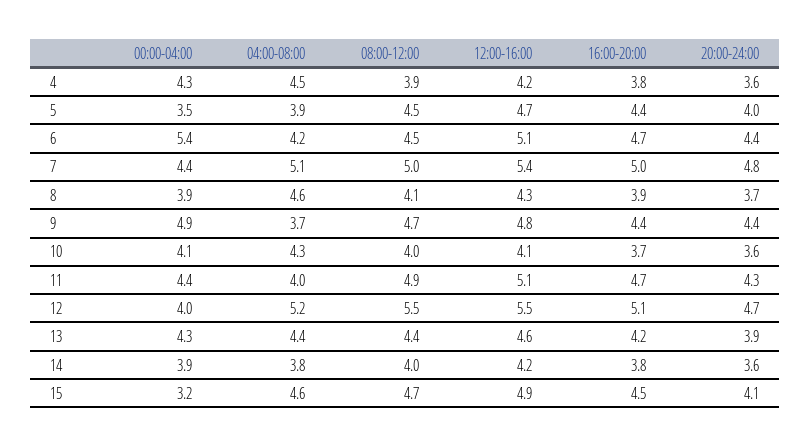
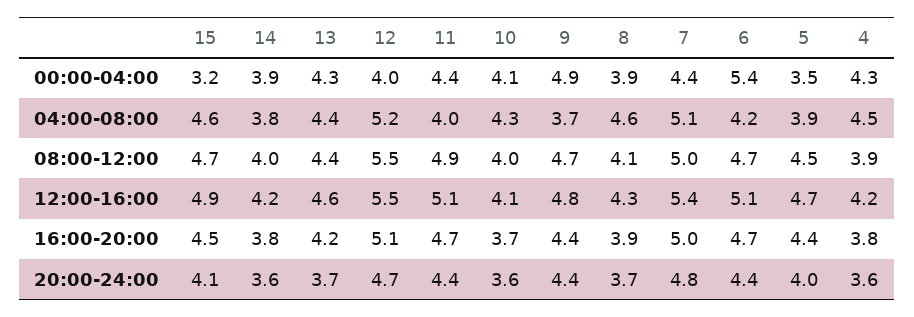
  {
    "00:00-04:00": {
      "4": 4.3,
      "5": 3.5,
      "6": 5.4,
      "7": 4.4,
      "8": 3.9,
      "9": 4.9,
      "10": 4.1,
      "11": 4.4,
      "12": 4,
      "13": 4.3,
      "14": 3.9,
      "15": 3.2
    },
    "04:00-08:00": {
      "4": 4.5,
      "5": 3.9,
      "6": 4.2,
      "7": 5.1,
      "8": 4.6,
      "9": 3.7,
      "10": 4.3,
      "11": 4,
      "12": 5.2,
      "13": 4.4,
      "14": 3.8,
      "15": 4.6
    },
    "08:00-12:00": {
      "4": 3.9,
      "5": 4.5,
-     "6": 4.5,
+     "6": 4.7,
      "7": 5,
      "8": 4.1,
      "9": 4.7,
      "10": 4,
      "11": 4.9,
      "12": 5.5,
      "13": 4.4,
      "14": 4,
      "15": 4.7
    },
    "12:00-16:00": {
      "4": 4.2,
      "5": 4.7,
      "6": 5.1,
      "7": 5.4,
      "8": 4.3,
      "9": 4.8,
      "10": 4.1,
      "11": 5.1,
      "12": 5.5,
      "13": 4.6,
      "14": 4.2,
      "15": 4.9
    },
    "16:00-20:00": {
      "4": 3.8,
      "5": 4.4,
      "6": 4.7,
      "7": 5,
      "8": 3.9,
      "9": 4.4,
      "10": 3.7,
      "11": 4.7,
      "12": 5.1,
      "13": 4.2,
      "14": 3.8,
      "15": 4.5
    },
    "20:00-24:00": {
      "4": 3.6,
      "5": 4,
      "6": 4.4,
      "7": 4.8,
      "8": 3.7,
      "9": 4.4,
      "10": 3.6,
-     "11": 4.3,
+     "11": 4.4,
      "12": 4.7,
-     "13": 3.9,
+     "13": 3.7,
      "14": 3.6,
      "15": 4.1
    }
  }

